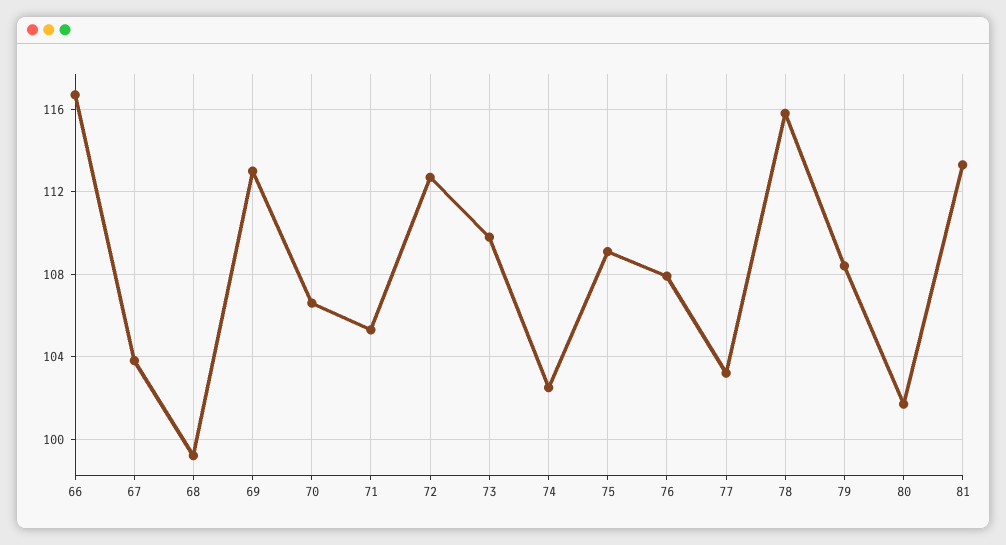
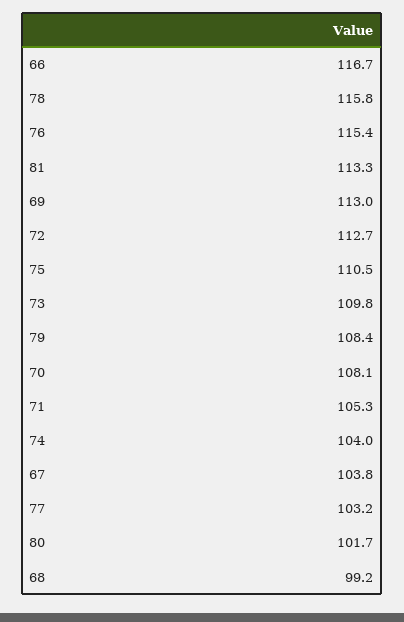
  {
    "66": 116.7,
    "67": 103.8,
    "68": 99.2,
    "69": 113,
-   "70": 106.5,
+   "70": 108.1,
    "71": 105.3,
    "72": 112.7,
    "73": 109.8,
-   "74": 102.5,
+   "74": 104,
-   "75": 109,
+   "75": 110.5,
-   "76": 108,
+   "76": 115.4,
    "77": 103.2,
    "78": 115.8,
    "79": 108.4,
    "80": 101.7,
    "81": 113.3
  }

